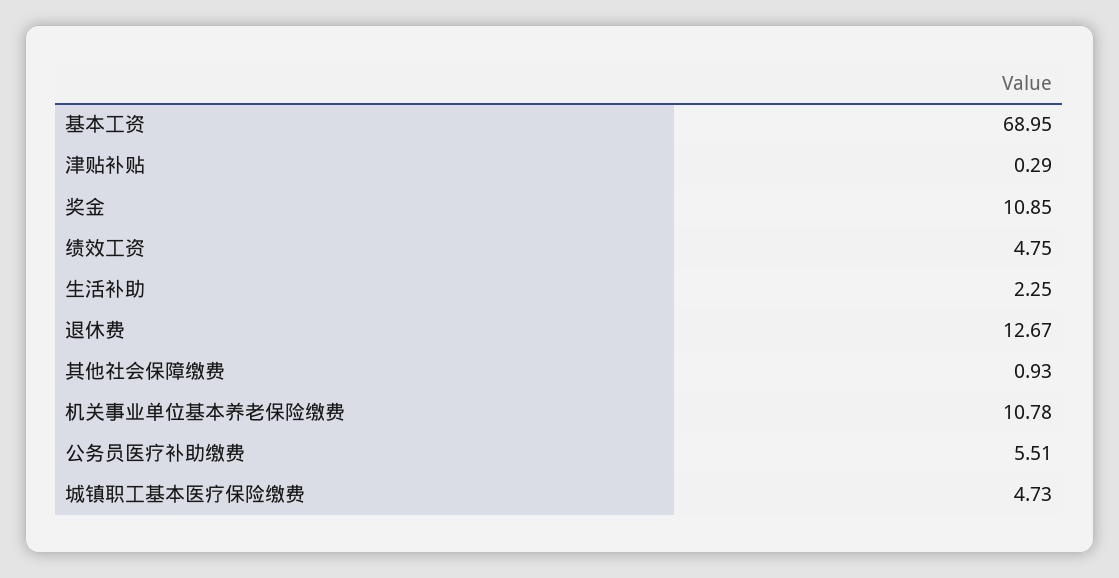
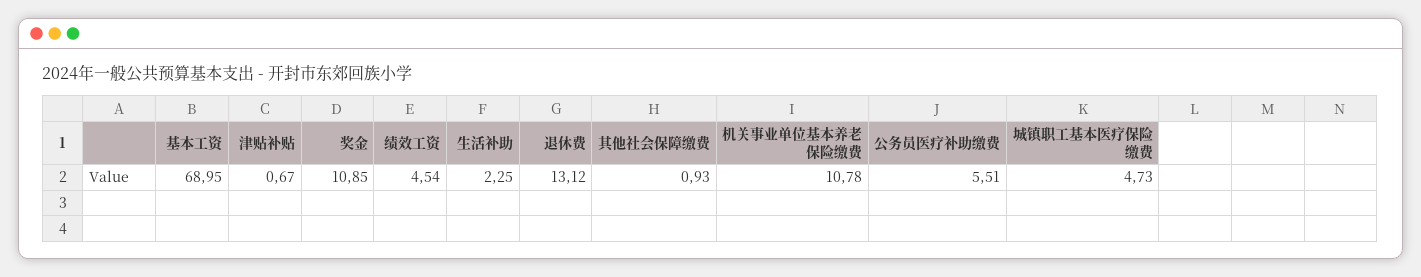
  {
    "基本工资": 68.95,
-   "津贴补贴": 0.29,
+   "津贴补贴": 0.67,
    "奖金": 10.85,
-   "绩效工资": 4.75,
+   "绩效工资": 4.54,
    "生活补助": 2.25,
-   "退休费": 12.67,
+   "退休费": 13.12,
    "其他社会保障缴费": 0.93,
    "机关事业单位基本养老保险缴费": 10.78,
    "公务员医疗补助缴费": 5.51,
    "城镇职工基本医疗保险缴费": 4.73
  }

